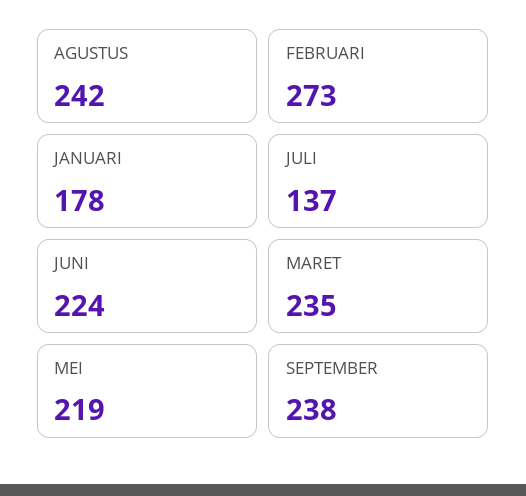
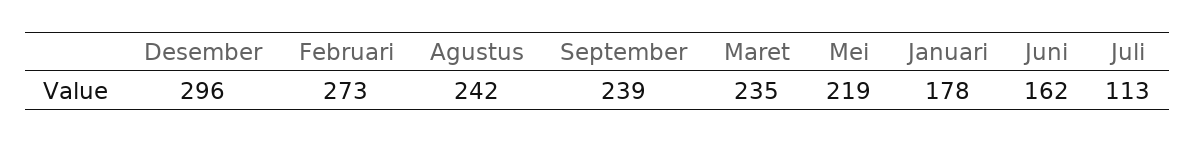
  {
    "AGUSTUS": 242,
    "FEBRUARI": 273,
    "JANUARI": 178,
-   "JULI": 137,
+   "JULI": 113,
-   "JUNI": 224,
+   "JUNI": 162,
    "MARET": 235,
    "MEI": 219,
-   "SEPTEMBER": 238
+   "SEPTEMBER": 239,
+   "Desember": 296
  }

